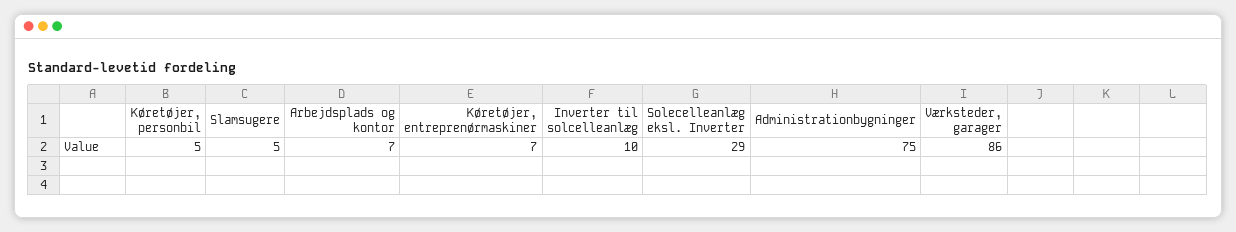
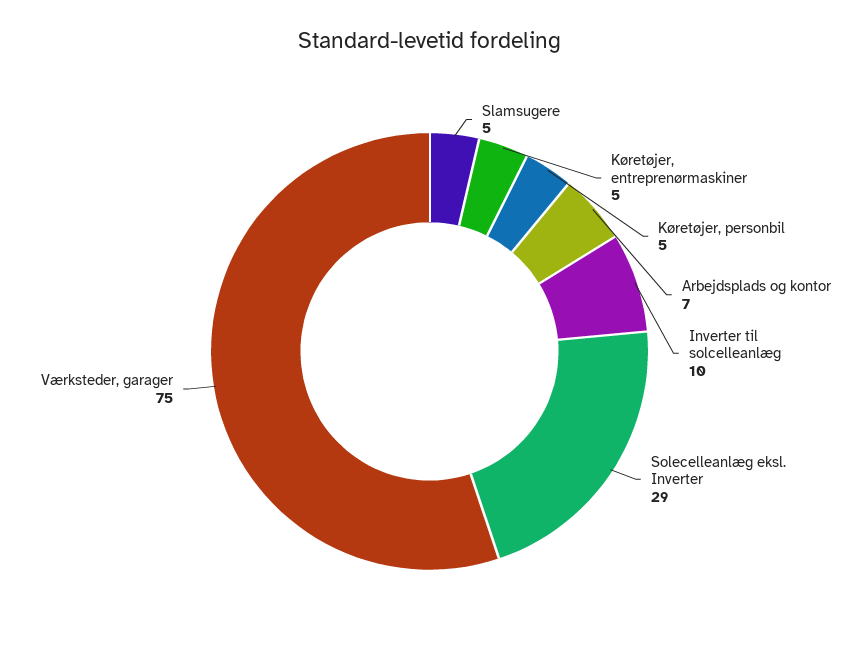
  {
    "Køretøjer, personbil": 5,
    "Slamsugere": 5,
    "Arbejdsplads og kontor": 7,
-   "Køretøjer, entreprenørmaskiner": 7,
+   "Køretøjer, entreprenørmaskiner": 5,
    "Inverter til solcelleanlæg": 10,
    "Solecelleanlæg eksl. Inverter": 29,
-   "Administrationbygninger": 75,
-   "Værksteder, garager": 86
+   "Værksteder, garager": 75
  }

